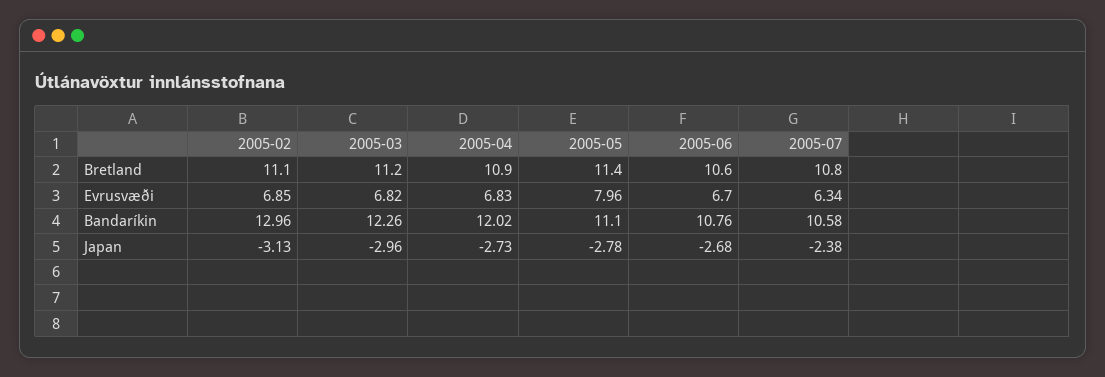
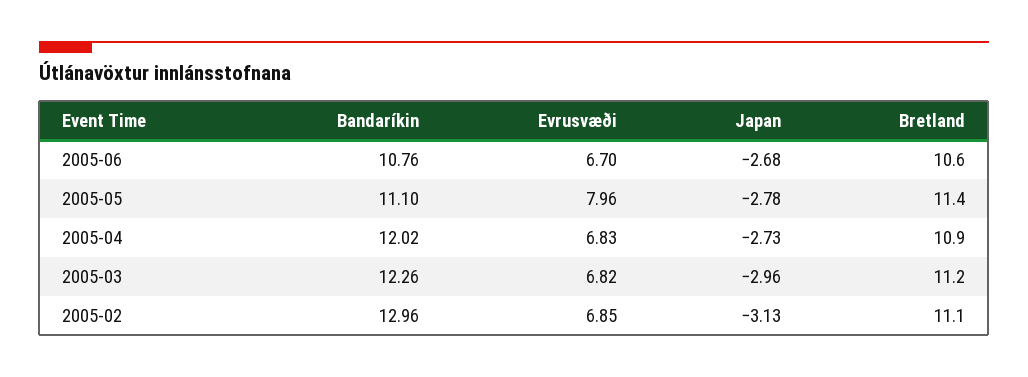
  {
    "2005-02": {
      "Bretland": 11.1,
      "Evrusvæði": 6.85,
      "Bandaríkin": 12.96,
      "Japan": -3.13
    },
    "2005-03": {
      "Bretland": 11.2,
      "Evrusvæði": 6.82,
      "Bandaríkin": 12.26,
      "Japan": -2.96
    },
    "2005-04": {
      "Bretland": 10.9,
      "Evrusvæði": 6.83,
      "Bandaríkin": 12.02,
      "Japan": -2.73
    },
    "2005-05": {
      "Bretland": 11.4,
      "Evrusvæði": 7.96,
      "Bandaríkin": 11.1,
      "Japan": -2.78
    },
    "2005-06": {
      "Bretland": 10.6,
      "Evrusvæði": 6.7,
      "Bandaríkin": 10.76,
      "Japan": -2.68
-   },
+   }
-   "2005-07": {
-     "Bretland": 10.8,
-     "Evrusvæði": 6.34,
-     "Bandaríkin": 10.58,
-     "Japan": -2.38
-   }
  }

